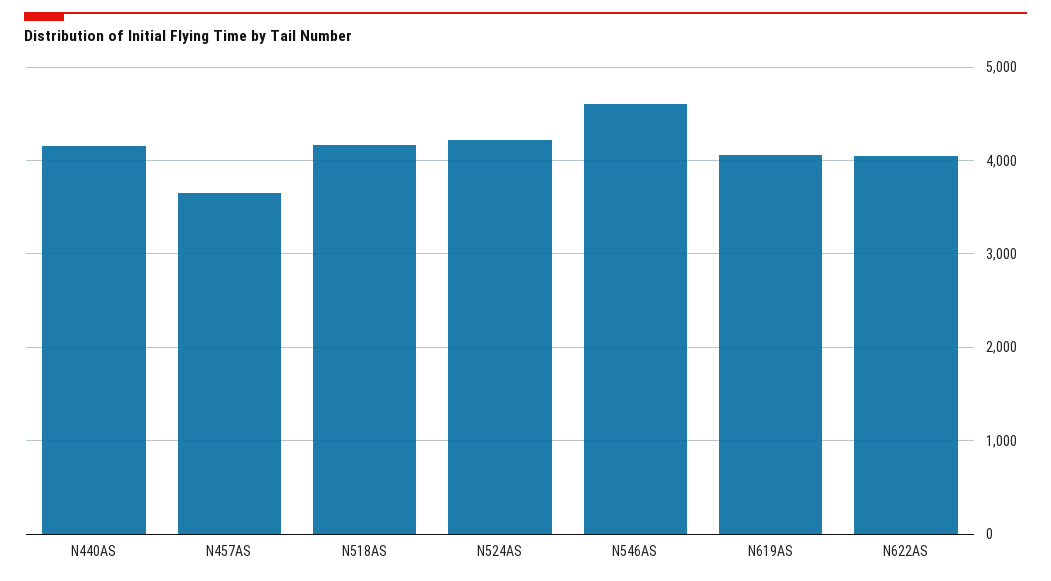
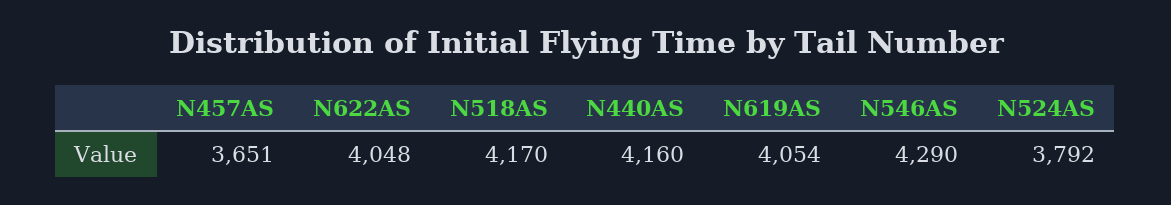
  {
    "N440AS": 4160,
    "N457AS": 3651,
    "N518AS": 4170,
-   "N524AS": 4200,
+   "N524AS": 3792,
-   "N546AS": 4600,
+   "N546AS": 4290,
    "N619AS": 4054,
    "N622AS": 4048
  }

